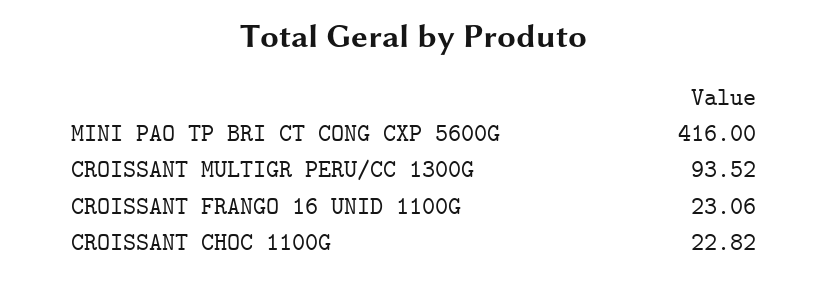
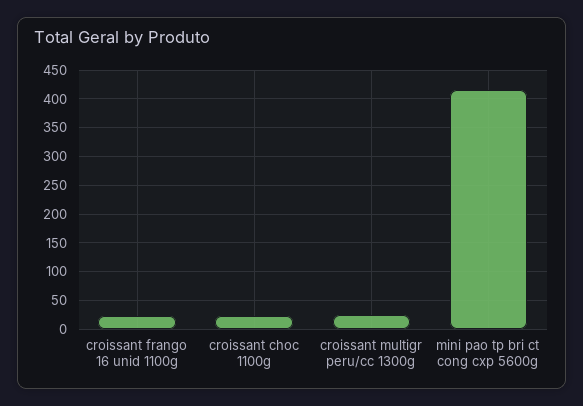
  {
    "MINI PAO TP BRI CT CONG CXP 5600G": 416,
-   "CROISSANT MULTIGR PERU/CC 1300G": 93.52,
+   "CROISSANT MULTIGR PERU/CC 1300G": 25,
    "CROISSANT FRANGO 16 UNID 1100G": 23.06,
    "CROISSANT CHOC 1100G": 22.82
  }

